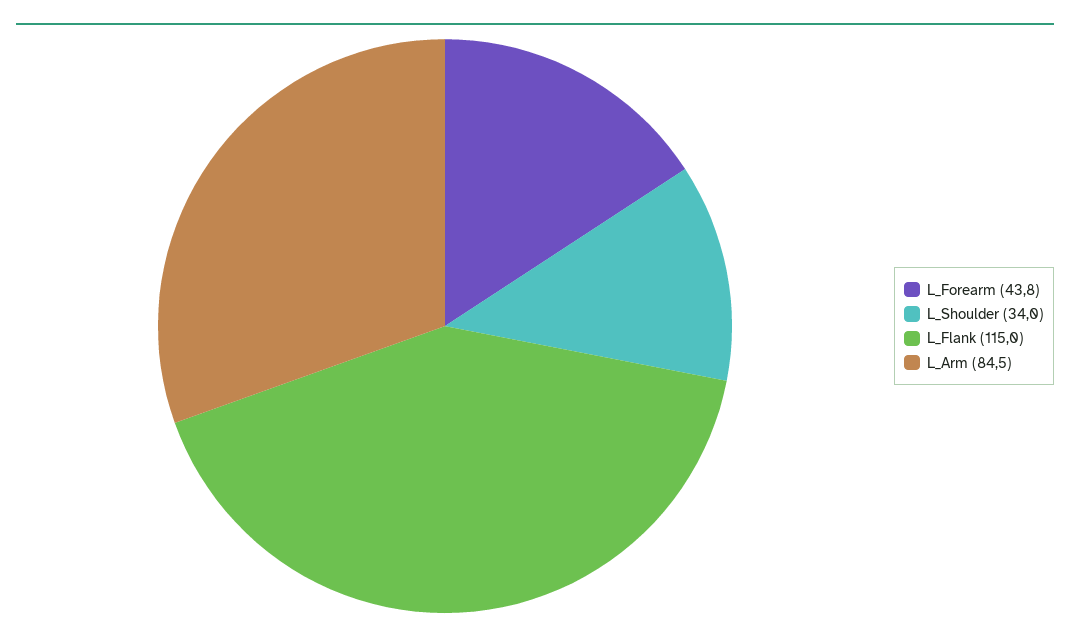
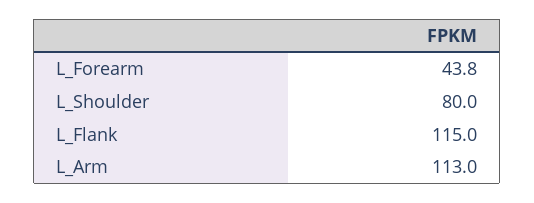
  {
    "L_Forearm": 43.8,
-   "L_Shoulder": 34,
+   "L_Shoulder": 80,
    "L_Flank": 115,
-   "L_Arm": 84.5
+   "L_Arm": 113
  }

